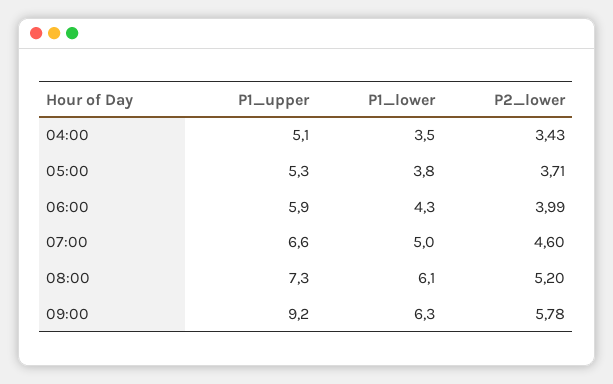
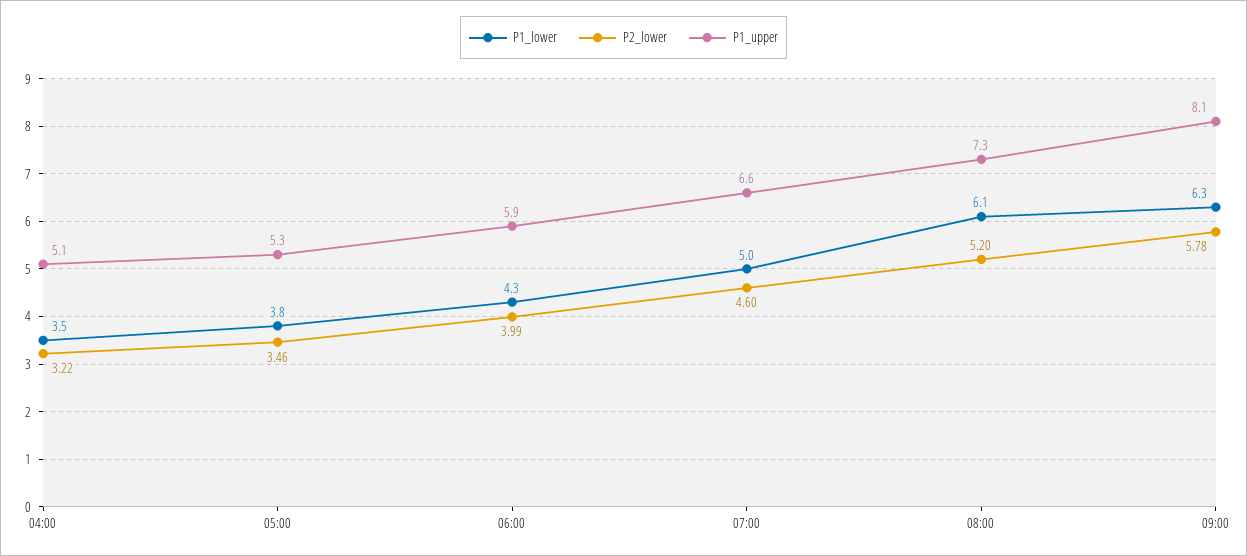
  {
    "P1_upper": {
      "04:00": 5.1,
      "05:00": 5.3,
      "06:00": 5.9,
      "07:00": 6.6,
      "08:00": 7.3,
-     "09:00": 9.2
+     "09:00": 8.1
    },
    "P1_lower": {
      "04:00": 3.5,
      "05:00": 3.8,
      "06:00": 4.3,
      "07:00": 5,
      "08:00": 6.1,
      "09:00": 6.3
    },
    "P2_lower": {
-     "04:00": 3.43,
+     "04:00": 3.22,
-     "05:00": 3.71,
+     "05:00": 3.46,
      "06:00": 3.99,
      "07:00": 4.6,
      "08:00": 5.2,
      "09:00": 5.78
    }
  }

